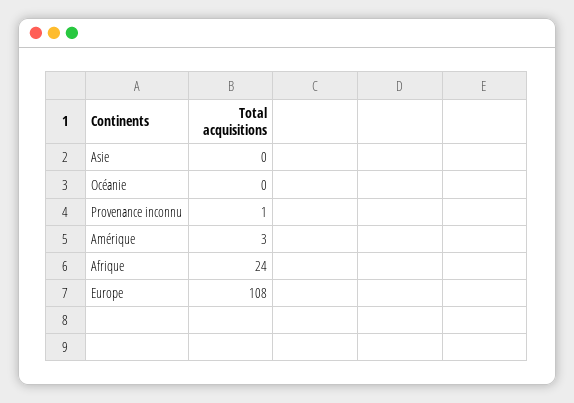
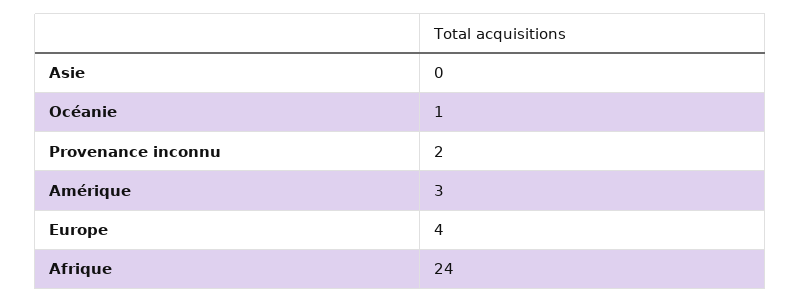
  {
    "Asie": 0,
-   "Océanie": 0,
+   "Océanie": 1,
-   "Provenance inconnu": 1,
+   "Provenance inconnu": 2,
    "Amérique": 3,
    "Afrique": 24,
-   "Europe": 108
+   "Europe": 4
  }

